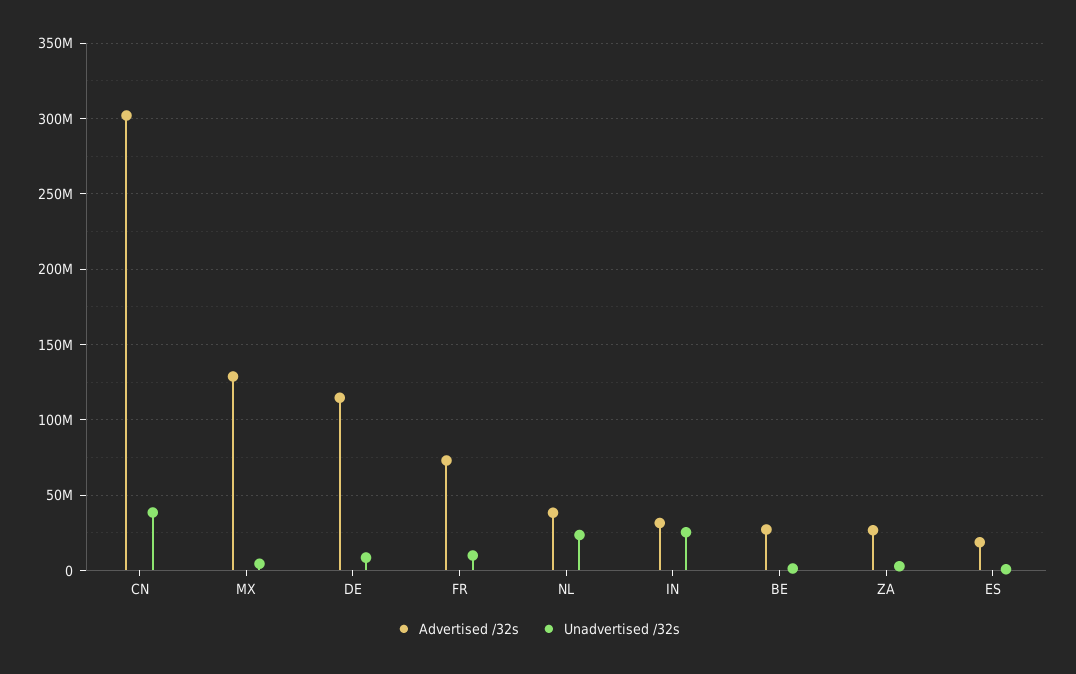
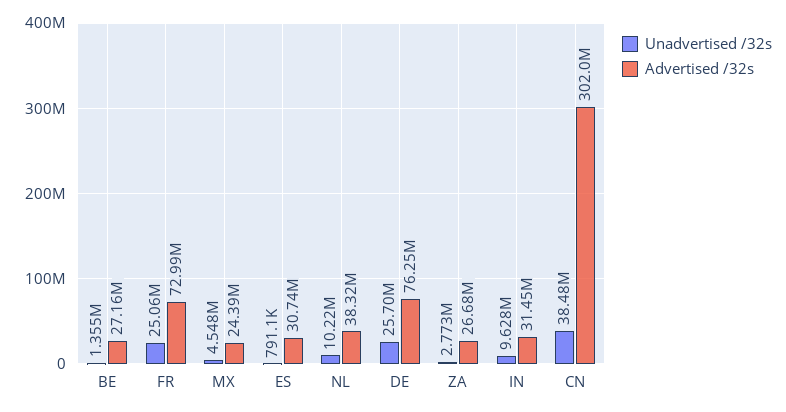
  {
    "Advertised /32s": {
      "CN": 302000000,
-     "MX": 130000000,
+     "MX": 24390000,
-     "DE": 115000000,
+     "DE": 76250000,
      "FR": 72990000,
      "NL": 38320000,
      "IN": 31450000,
      "BE": 27160000,
      "ZA": 26680000,
-     "ES": 20000000
+     "ES": 30740000
    },
    "Unadvertised /32s": {
      "CN": 38480000,
      "MX": 4548000,
-     "DE": 10000000,
+     "DE": 25700000,
-     "FR": 10000000,
+     "FR": 25060000,
-     "NL": 25000000,
+     "NL": 10220000,
-     "IN": 25000000,
+     "IN": 9628000,
      "BE": 1355000,
      "ZA": 2773000,
      "ES": 791100
    }
  }

